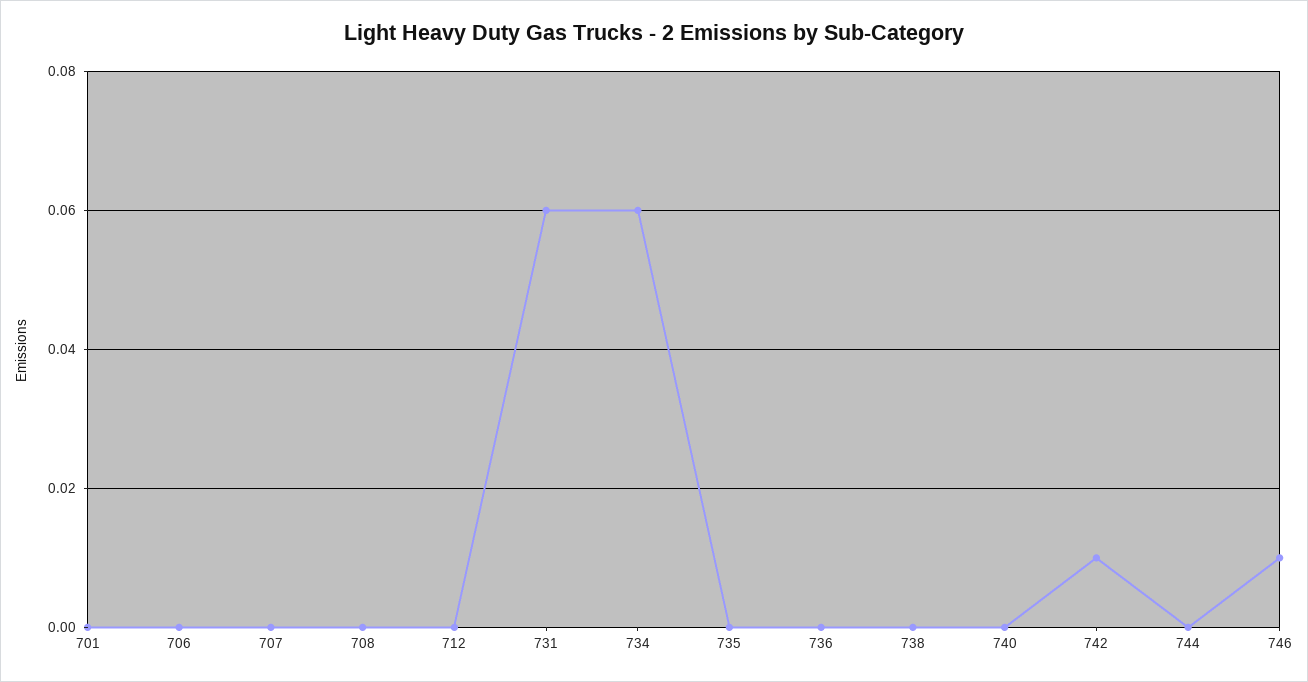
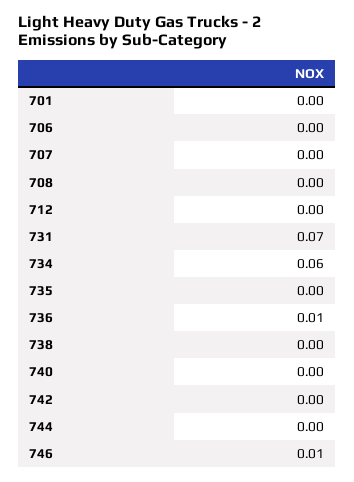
  {
    "701": 0,
    "706": 0,
    "707": 0,
    "708": 0,
    "712": 0,
-   "731": 0.06,
+   "731": 0.07,
    "734": 0.06,
    "735": 0,
-   "736": 0,
+   "736": 0.01,
    "738": 0,
    "740": 0,
-   "742": 0.01,
+   "742": 0,
    "744": 0,
    "746": 0.01
  }

